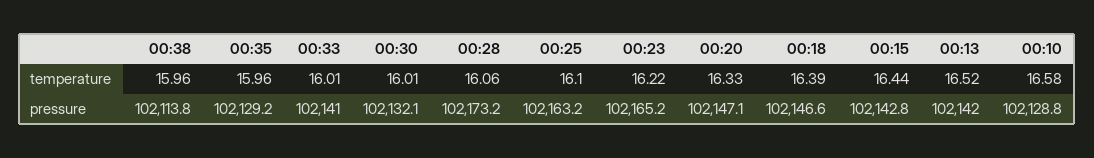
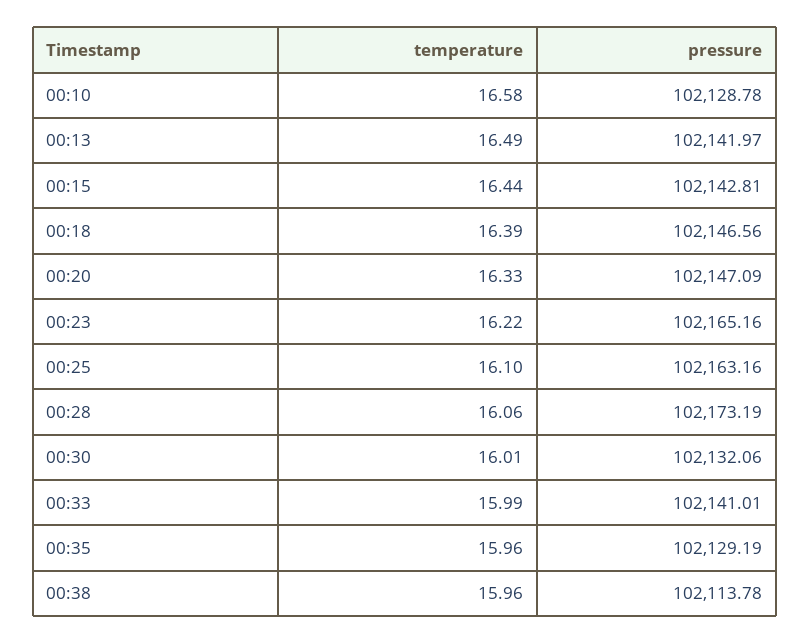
  {
    "00:38": {
      "temperature": 15.96,
      "pressure": 102113.78
    },
    "00:35": {
      "temperature": 15.96,
      "pressure": 102129.19
    },
    "00:33": {
-     "temperature": 16.01,
+     "temperature": 15.99,
      "pressure": 102141.01
    },
    "00:30": {
      "temperature": 16.01,
      "pressure": 102132.06
    },
    "00:28": {
      "temperature": 16.06,
      "pressure": 102173.19
    },
    "00:25": {
      "temperature": 16.1,
      "pressure": 102163.16
    },
    "00:23": {
      "temperature": 16.22,
      "pressure": 102165.16
    },
    "00:20": {
      "temperature": 16.33,
      "pressure": 102147.09
    },
    "00:18": {
      "temperature": 16.39,
      "pressure": 102146.56
    },
    "00:15": {
      "temperature": 16.44,
      "pressure": 102142.81
    },
    "00:13": {
-     "temperature": 16.52,
+     "temperature": 16.49,
      "pressure": 102141.97
    },
    "00:10": {
      "temperature": 16.58,
      "pressure": 102128.78
    }
  }

